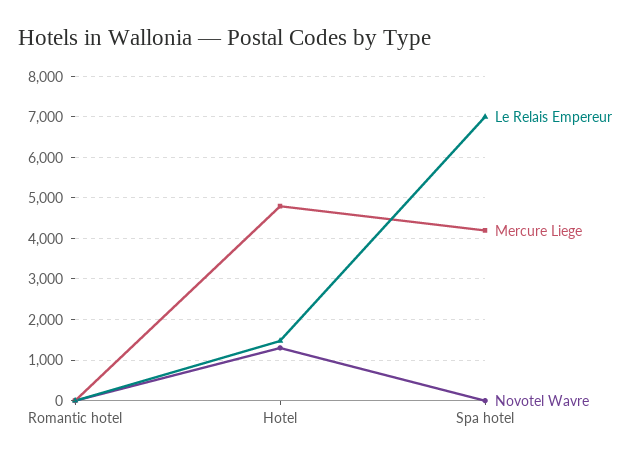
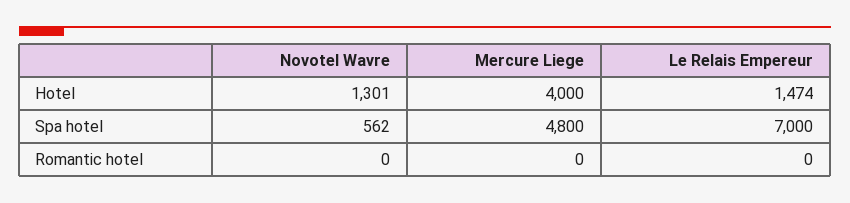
  {
    "Le Relais Empereur": {
      "Romantic hotel": 0,
      "Hotel": 1474,
      "Spa hotel": 7000
    },
    "Mercure Liege": {
      "Romantic hotel": 0,
-     "Hotel": 4800,
+     "Hotel": 4000,
-     "Spa hotel": 4200
+     "Spa hotel": 4800
    },
    "Novotel Wavre": {
      "Romantic hotel": 0,
      "Hotel": 1301,
-     "Spa hotel": 0
+     "Spa hotel": 562
    }
  }

